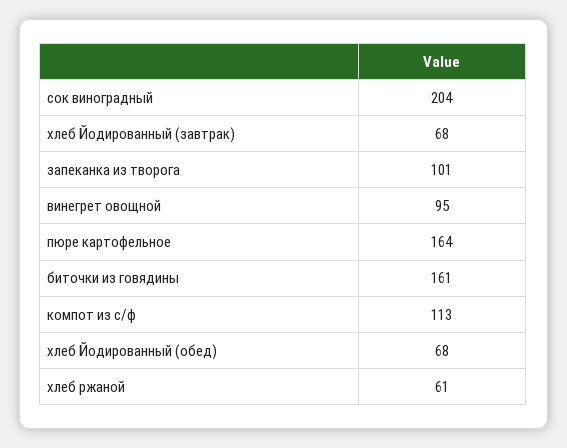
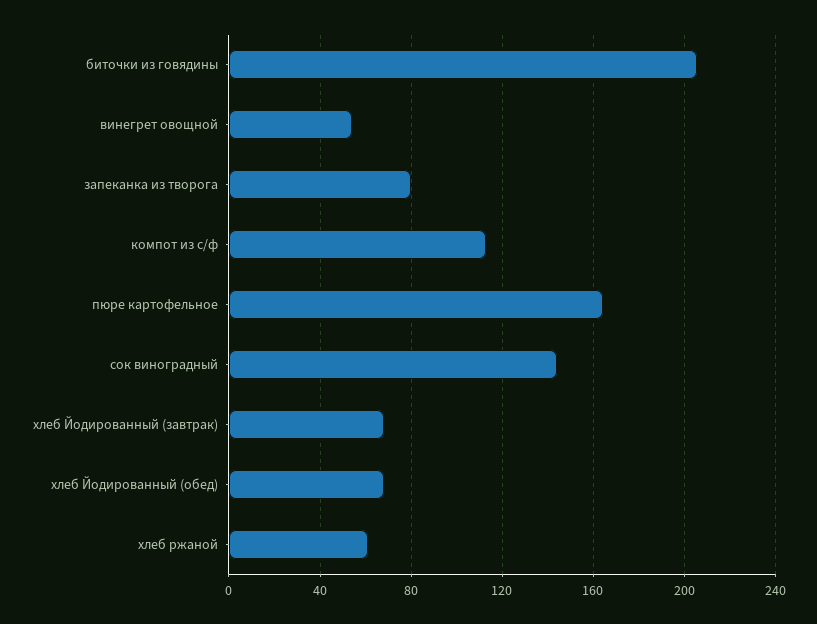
  {
-   "сок виноградный": 204,
+   "сок виноградный": 145,
    "хлеб Йодированный (завтрак)": 68,
-   "запеканка из творога": 101,
+   "запеканка из творога": 80,
-   "винегрет овощной": 95,
+   "винегрет овощной": 55,
    "пюре картофельное": 164,
-   "биточки из говядины": 161,
+   "биточки из говядины": 205,
    "компот из с/ф": 113,
    "хлеб Йодированный (обед)": 68,
    "хлеб ржаной": 61
  }

